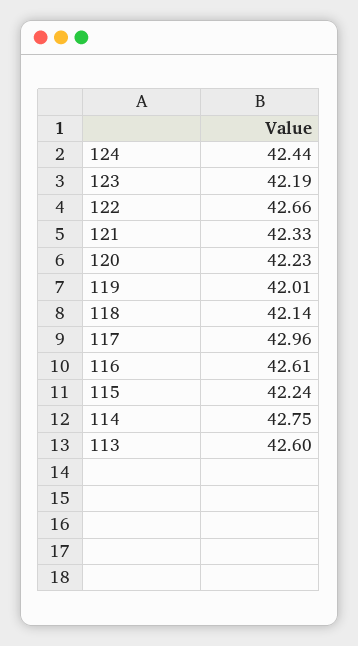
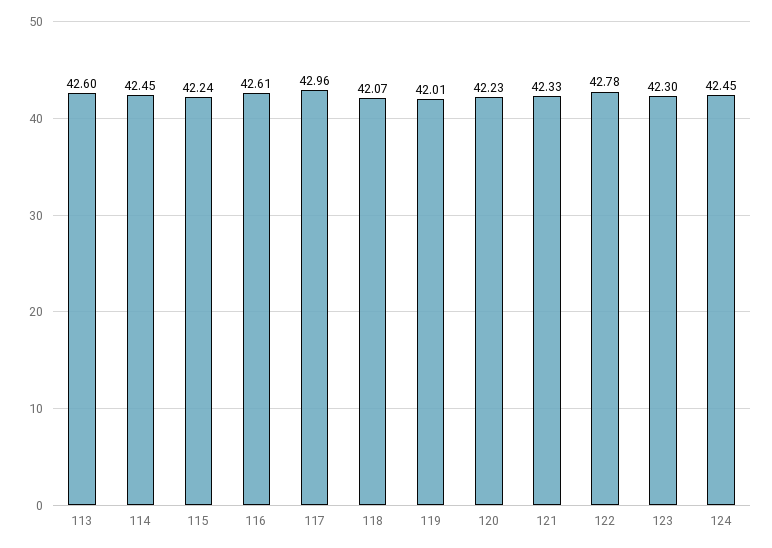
  {
-   "124": 42.44,
+   "124": 42.45,
-   "123": 42.19,
+   "123": 42.3,
-   "122": 42.66,
+   "122": 42.78,
    "121": 42.33,
    "120": 42.23,
    "119": 42.01,
-   "118": 42.14,
+   "118": 42.07,
    "117": 42.96,
    "116": 42.61,
    "115": 42.24,
-   "114": 42.75,
+   "114": 42.45,
    "113": 42.6
  }

